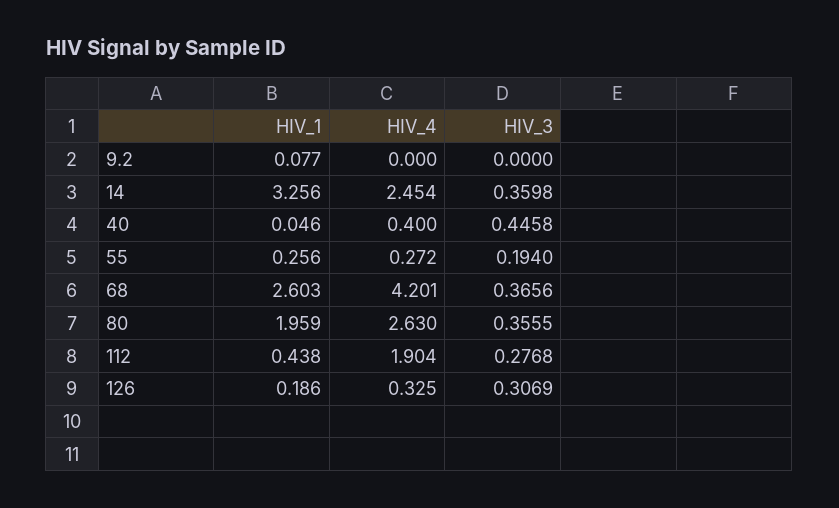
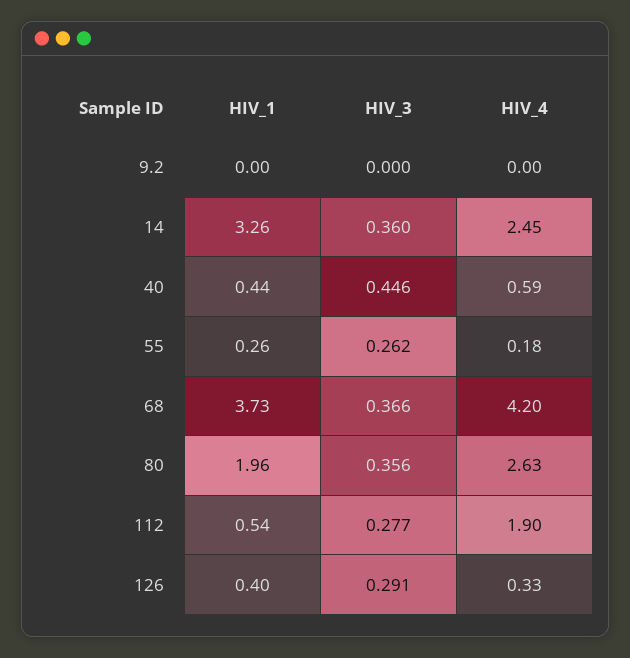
  {
    "HIV_1": {
-     "9.2": 0.077,
+     "9.2": 0,
      "14": 3.256,
-     "40": 0.046,
+     "40": 0.44,
      "55": 0.256,
-     "68": 2.603,
+     "68": 3.73,
      "80": 1.959,
-     "112": 0.438,
+     "112": 0.54,
-     "126": 0.186
+     "126": 0.4
    },
    "HIV_4": {
      "9.2": 0,
      "14": 2.454,
-     "40": 0.4,
+     "40": 0.59,
-     "55": 0.272,
+     "55": 0.18,
      "68": 4.201,
      "80": 2.63,
      "112": 1.904,
      "126": 0.325
    },
    "HIV_3": {
      "9.2": 0,
      "14": 0.3598,
      "40": 0.4458,
-     "55": 0.194,
+     "55": 0.262,
      "68": 0.3656,
      "80": 0.3555,
      "112": 0.2768,
-     "126": 0.3069
+     "126": 0.291
    }
  }

